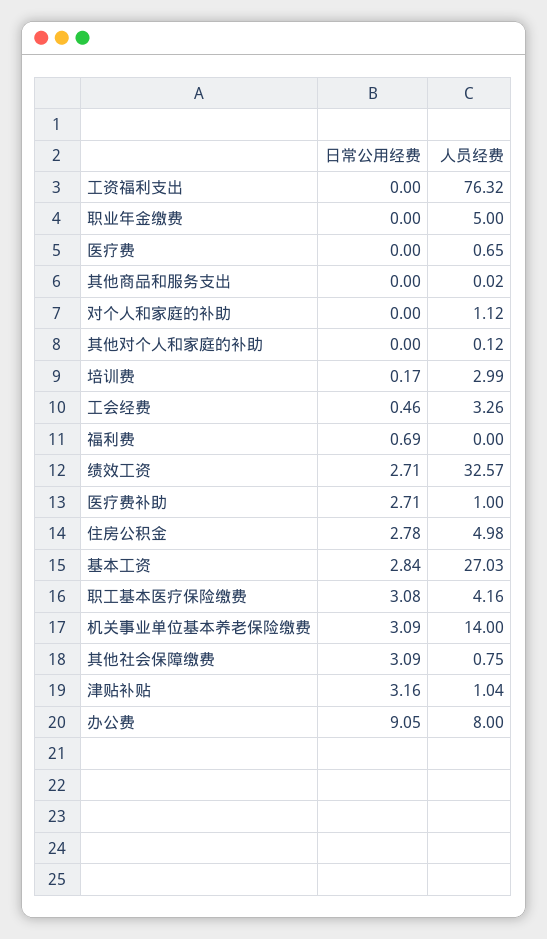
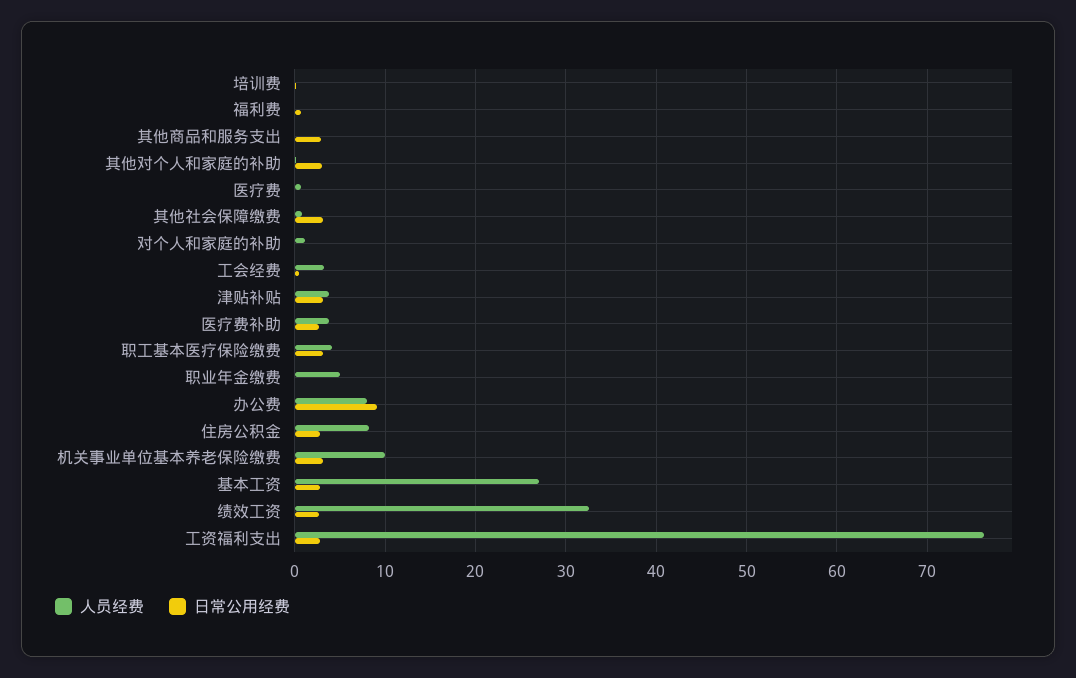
  {
    "日常公用经费": {
-     "工资福利支出": 0,
+     "工资福利支出": 3,
      "职业年金缴费": 0,
      "医疗费": 0,
-     "其他商品和服务支出": 0,
+     "其他商品和服务支出": 3,
      "对个人和家庭的补助": 0,
-     "其他对个人和家庭的补助": 0,
+     "其他对个人和家庭的补助": 3,
      "培训费": 0.17,
      "工会经费": 0.46,
      "福利费": 0.69,
      "绩效工资": 2.71,
      "医疗费补助": 2.71,
      "住房公积金": 2.78,
      "基本工资": 2.84,
      "职工基本医疗保险缴费": 3.08,
      "机关事业单位基本养老保险缴费": 3.09,
      "其他社会保障缴费": 3.09,
      "津贴补贴": 3.16,
      "办公费": 9.05
    },
    "人员经费": {
      "工资福利支出": 76.32,
      "职业年金缴费": 5,
      "医疗费": 0.65,
      "其他商品和服务支出": 0.02,
      "对个人和家庭的补助": 1.12,
      "其他对个人和家庭的补助": 0.12,
-     "培训费": 2.99,
+     "培训费": 0,
      "工会经费": 3.26,
      "福利费": 0,
      "绩效工资": 32.57,
-     "医疗费补助": 1,
+     "医疗费补助": 4,
-     "住房公积金": 4.98,
+     "住房公积金": 8,
      "基本工资": 27.03,
      "职工基本医疗保险缴费": 4.16,
-     "机关事业单位基本养老保险缴费": 14,
+     "机关事业单位基本养老保险缴费": 10,
      "其他社会保障缴费": 0.75,
-     "津贴补贴": 1.04,
+     "津贴补贴": 4,
      "办公费": 8
    }
  }

